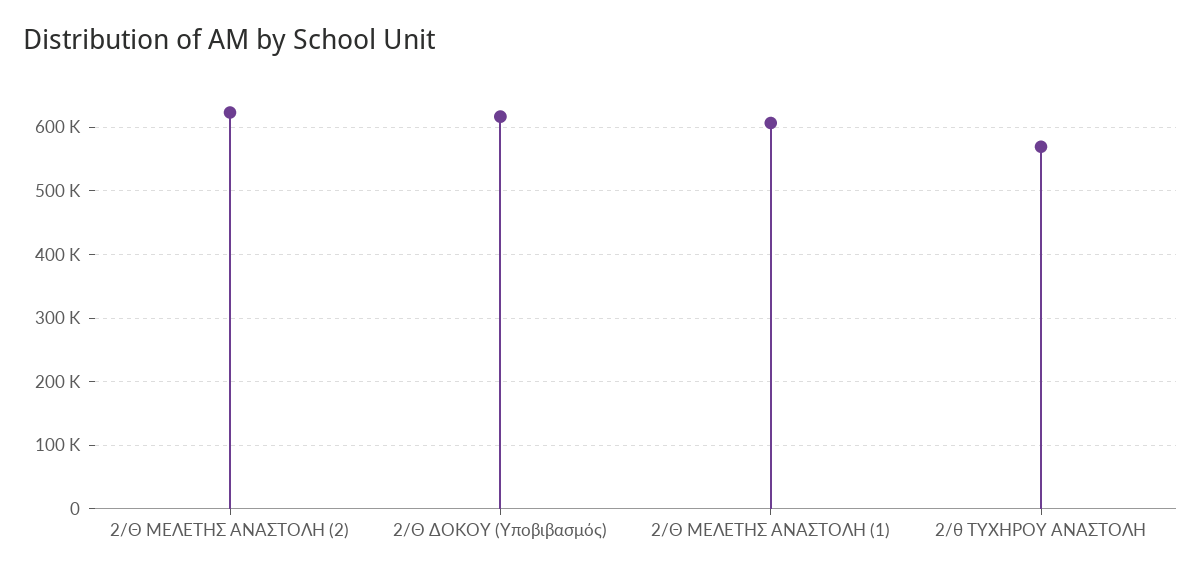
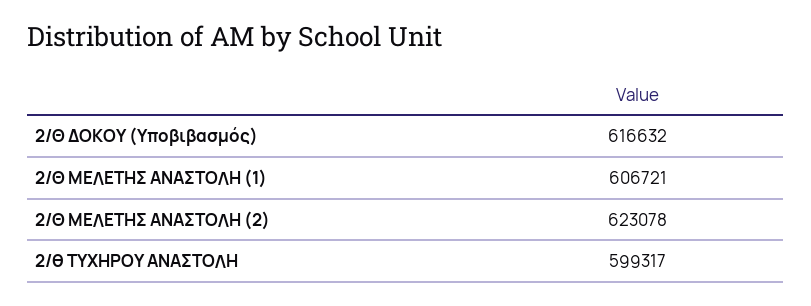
  {
    "2/Θ ΜΕΛΕΤΗΣ ΑΝΑΣΤΟΛΗ (2)": 623078,
    "2/Θ ΔΟΚΟΥ (Υποβιβασμός)": 616632,
    "2/Θ ΜΕΛΕΤΗΣ ΑΝΑΣΤΟΛΗ (1)": 606721,
-   "2/θ ΤΥΧΗΡΟΥ ΑΝΑΣΤΟΛΗ": 570000
+   "2/θ ΤΥΧΗΡΟΥ ΑΝΑΣΤΟΛΗ": 599317
  }

